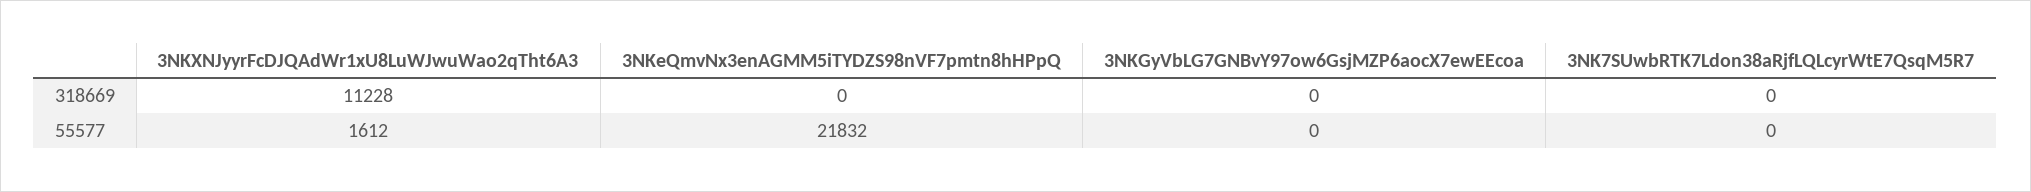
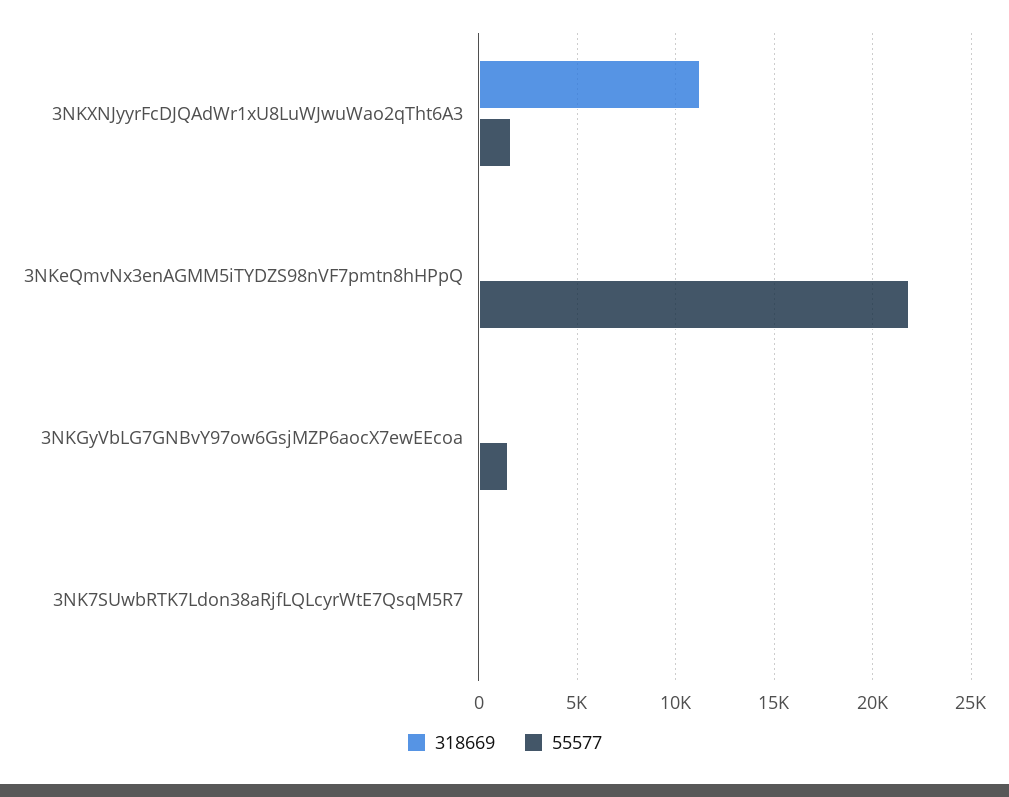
  {
    "318669": {
      "3NKXNJyyrFcDJQAdWr1xU8LuWJwuWao2qTht6A3": 11228,
      "3NKeQmvNx3enAGMM5iTYDZS98nVF7pmtn8hHPpQ": 0,
      "3NKGyVbLG7GNBvY97ow6GsjMZP6aocX7ewEEcoa": 0,
      "3NK7SUwbRTK7Ldon38aRjfLQLcyrWtE7QsqM5R7": 0
    },
    "55577": {
      "3NKXNJyyrFcDJQAdWr1xU8LuWJwuWao2qTht6A3": 1612,
      "3NKeQmvNx3enAGMM5iTYDZS98nVF7pmtn8hHPpQ": 21832,
-     "3NKGyVbLG7GNBvY97ow6GsjMZP6aocX7ewEEcoa": 0,
+     "3NKGyVbLG7GNBvY97ow6GsjMZP6aocX7ewEEcoa": 1500,
      "3NK7SUwbRTK7Ldon38aRjfLQLcyrWtE7QsqM5R7": 0
    }
  }

